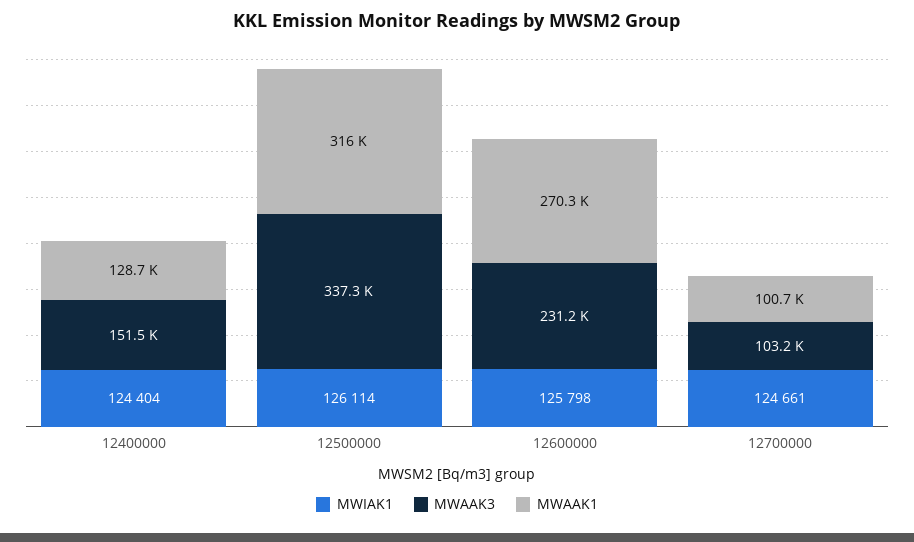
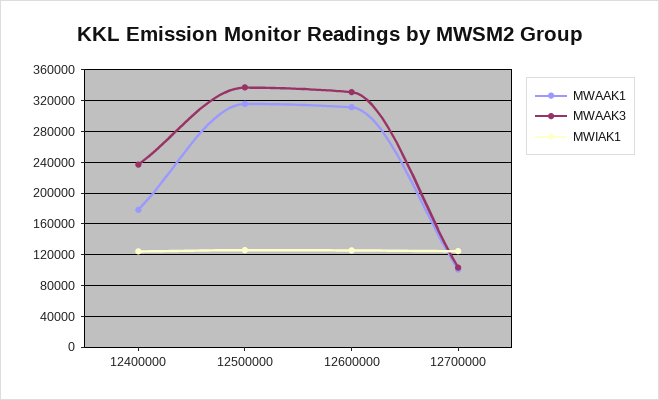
  {
    "MWIAK1": {
      "12400000": 124404,
      "12500000": 126114,
      "12600000": 125798,
      "12700000": 124661
    },
    "MWAAK3": {
-     "12400000": 151500,
+     "12400000": 240000,
      "12500000": 337300,
-     "12600000": 231200,
+     "12600000": 330000,
      "12700000": 103200
    },
    "MWAAK1": {
-     "12400000": 128700,
+     "12400000": 180000,
      "12500000": 316000,
-     "12600000": 270300,
+     "12600000": 310000,
      "12700000": 100700
    }
  }

